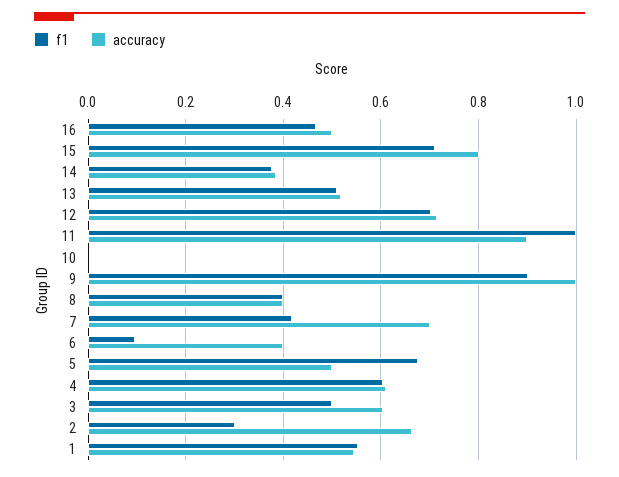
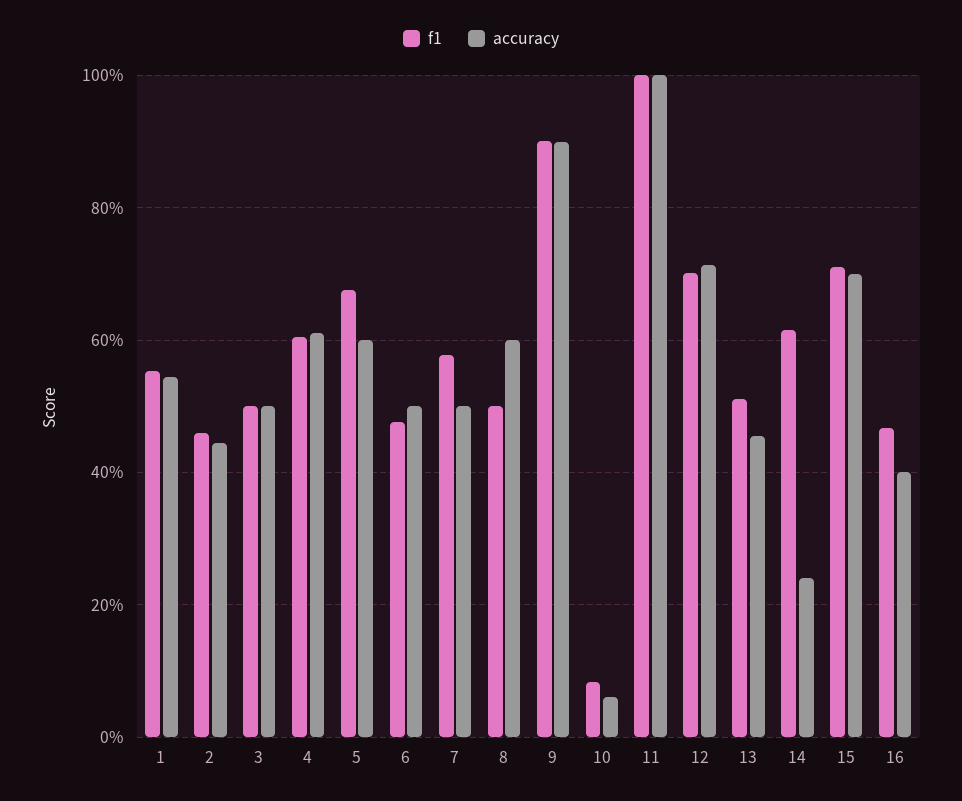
  {
    "f1": {
      "16": 0.46,
      "15": 0.72,
-     "14": 0.38,
+     "14": 0.62,
      "13": 0.52,
      "12": 0.7,
      "11": 1,
-     "10": 0,
+     "10": 0.08,
      "9": 0.9,
-     "8": 0.4,
+     "8": 0.5,
-     "7": 0.42,
+     "7": 0.58,
-     "6": 0.1,
+     "6": 0.48,
      "5": 0.68,
      "4": 0.6,
      "3": 0.5,
-     "2": 0.3,
+     "2": 0.46,
      "1": 0.56
    },
    "accuracy": {
-     "16": 0.5,
+     "16": 0.4,
-     "15": 0.8,
+     "15": 0.7,
-     "14": 0.38,
+     "14": 0.24,
-     "13": 0.52,
+     "13": 0.46,
      "12": 0.72,
-     "11": 0.9,
+     "11": 1,
-     "10": 0,
+     "10": 0.06,
-     "9": 1,
+     "9": 0.9,
-     "8": 0.4,
+     "8": 0.6,
-     "7": 0.7,
+     "7": 0.5,
-     "6": 0.4,
+     "6": 0.5,
-     "5": 0.5,
+     "5": 0.6,
      "4": 0.62,
-     "3": 0.6,
+     "3": 0.5,
-     "2": 0.66,
+     "2": 0.44,
      "1": 0.54
    }
  }

